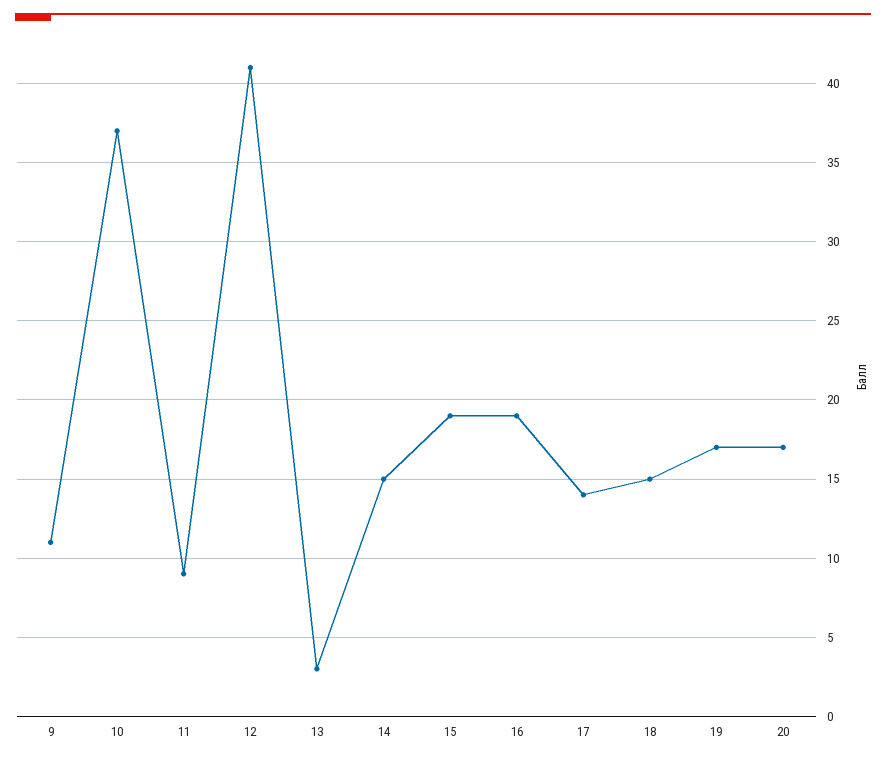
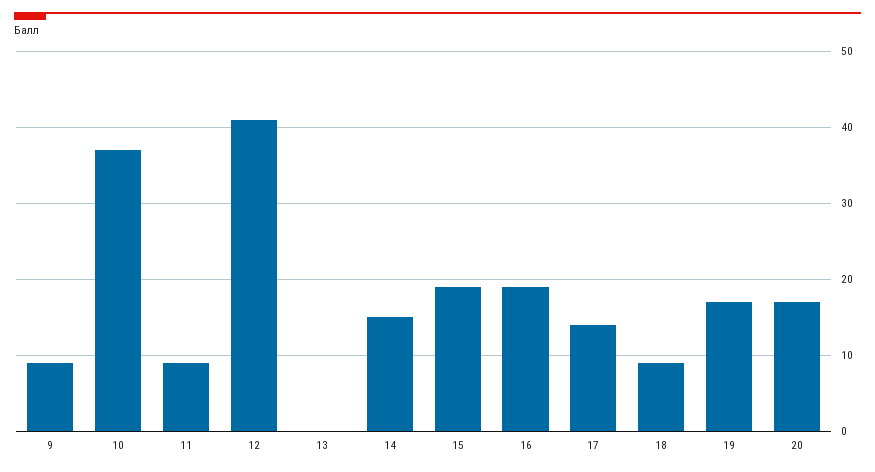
  {
-   "9": 11,
+   "9": 9,
    "10": 37,
    "11": 9,
    "12": 41,
-   "13": 3,
+   "13": 0,
    "14": 15,
    "15": 19,
    "16": 19,
    "17": 14,
-   "18": 15,
+   "18": 9,
    "19": 17,
    "20": 17
  }

